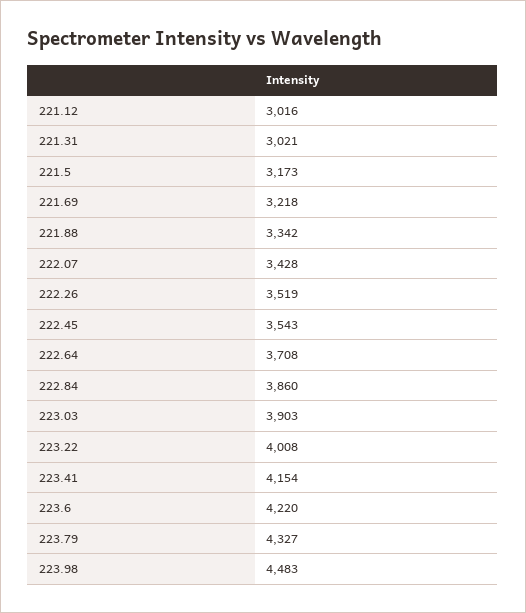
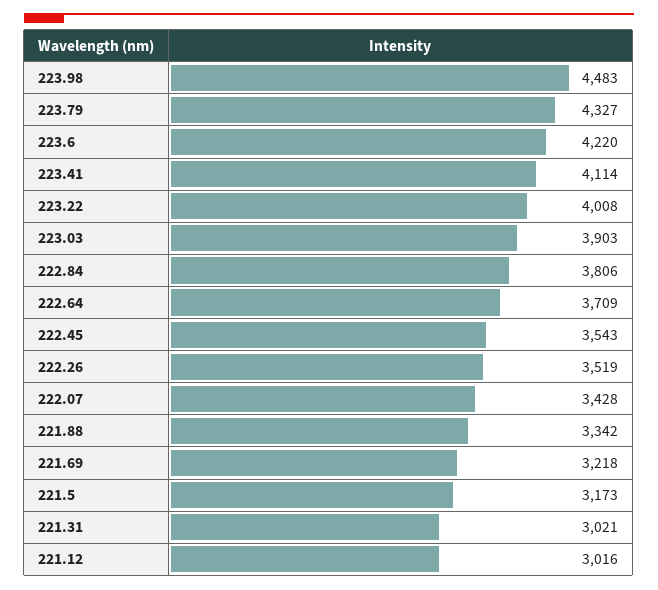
  {
    "221.12": 3016,
    "221.31": 3021,
    "221.5": 3173,
    "221.69": 3218,
    "221.88": 3342,
    "222.07": 3428,
    "222.26": 3519,
    "222.45": 3543,
-   "222.64": 3708,
+   "222.64": 3709,
-   "222.84": 3860,
+   "222.84": 3806,
    "223.03": 3903,
    "223.22": 4008,
-   "223.41": 4154,
+   "223.41": 4114,
    "223.6": 4220,
    "223.79": 4327,
    "223.98": 4483
  }

